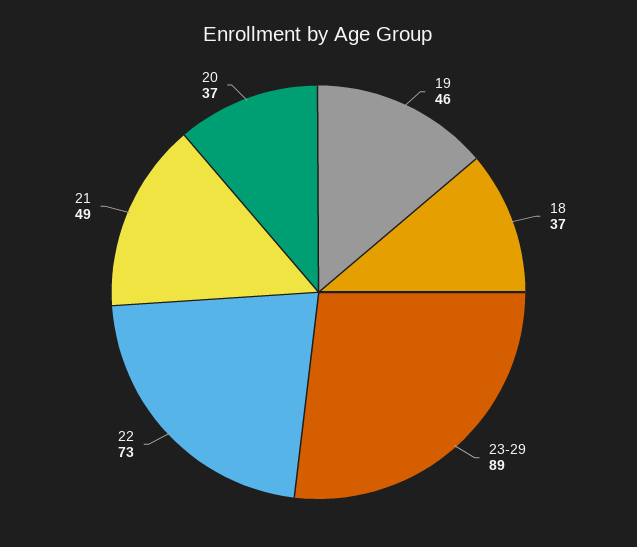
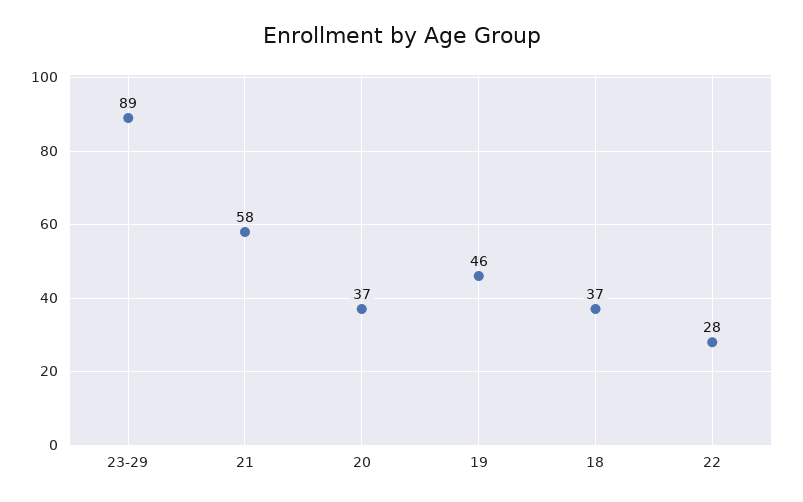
  {
    "19": 46,
    "18": 37,
    "23-29": 89,
-   "22": 73,
+   "22": 28,
-   "21": 49,
+   "21": 58,
    "20": 37
  }

